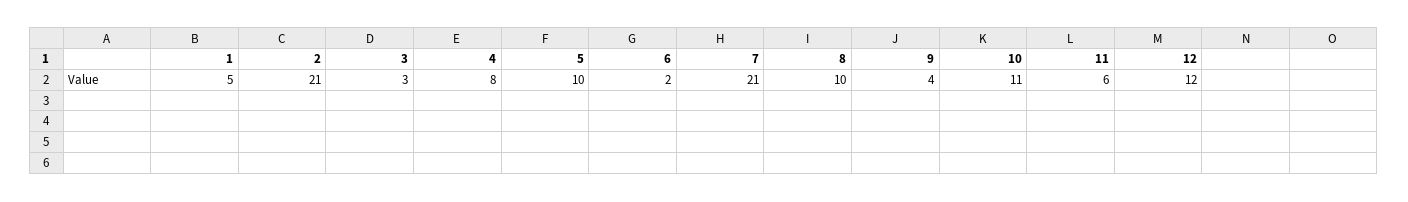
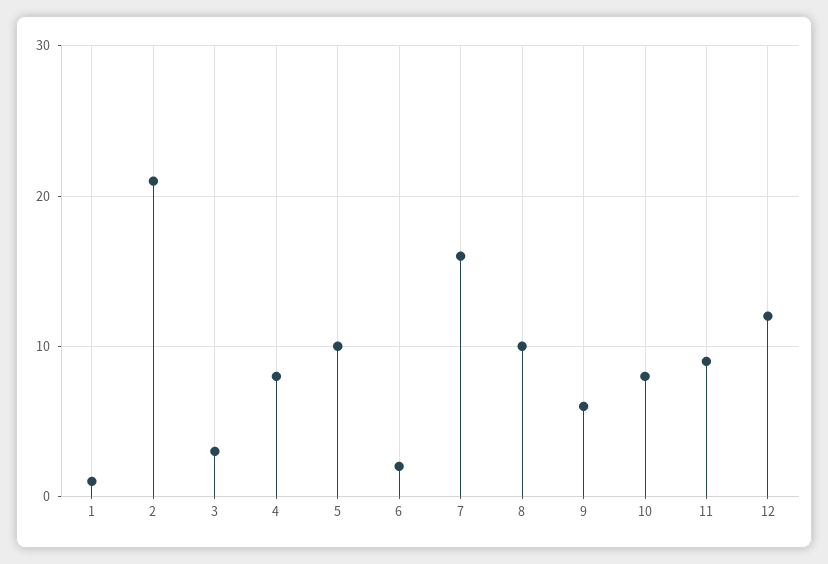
  {
-   "1": 5,
+   "1": 1,
    "2": 21,
    "3": 3,
    "4": 8,
    "5": 10,
    "6": 2,
-   "7": 21,
+   "7": 16,
    "8": 10,
-   "9": 4,
+   "9": 6,
-   "10": 11,
+   "10": 8,
-   "11": 6,
+   "11": 9,
    "12": 12
  }

